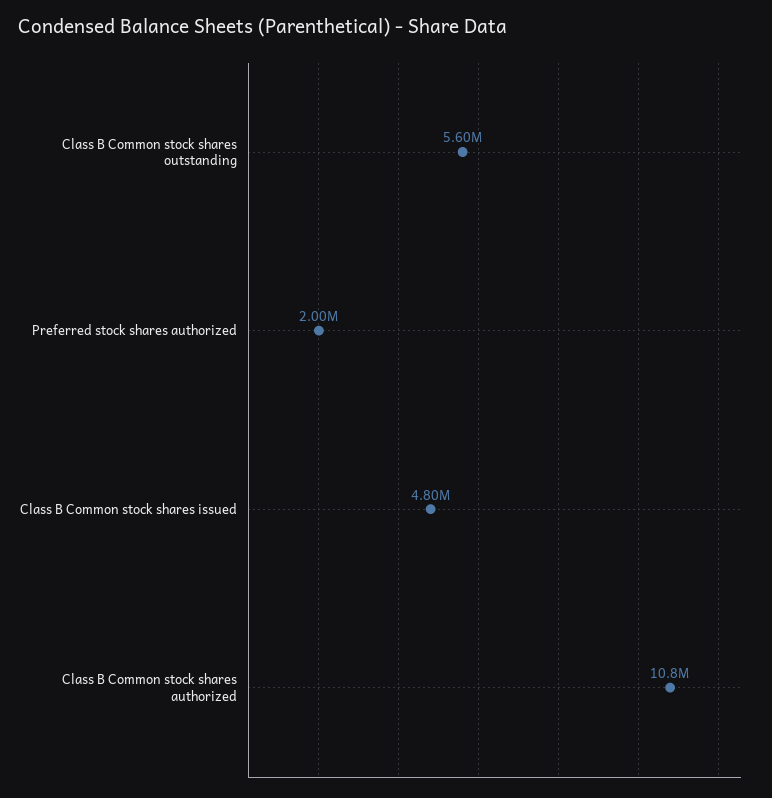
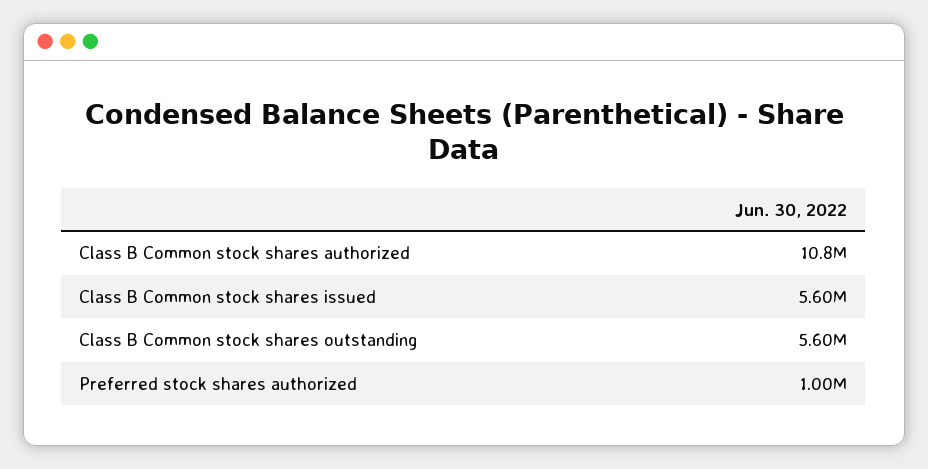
  {
    "Class B Common stock shares outstanding": 5600000,
-   "Preferred stock shares authorized": 2000000,
+   "Preferred stock shares authorized": 1000000,
-   "Class B Common stock shares issued": 4800000,
+   "Class B Common stock shares issued": 5600000,
    "Class B Common stock shares authorized": 10800000
  }

